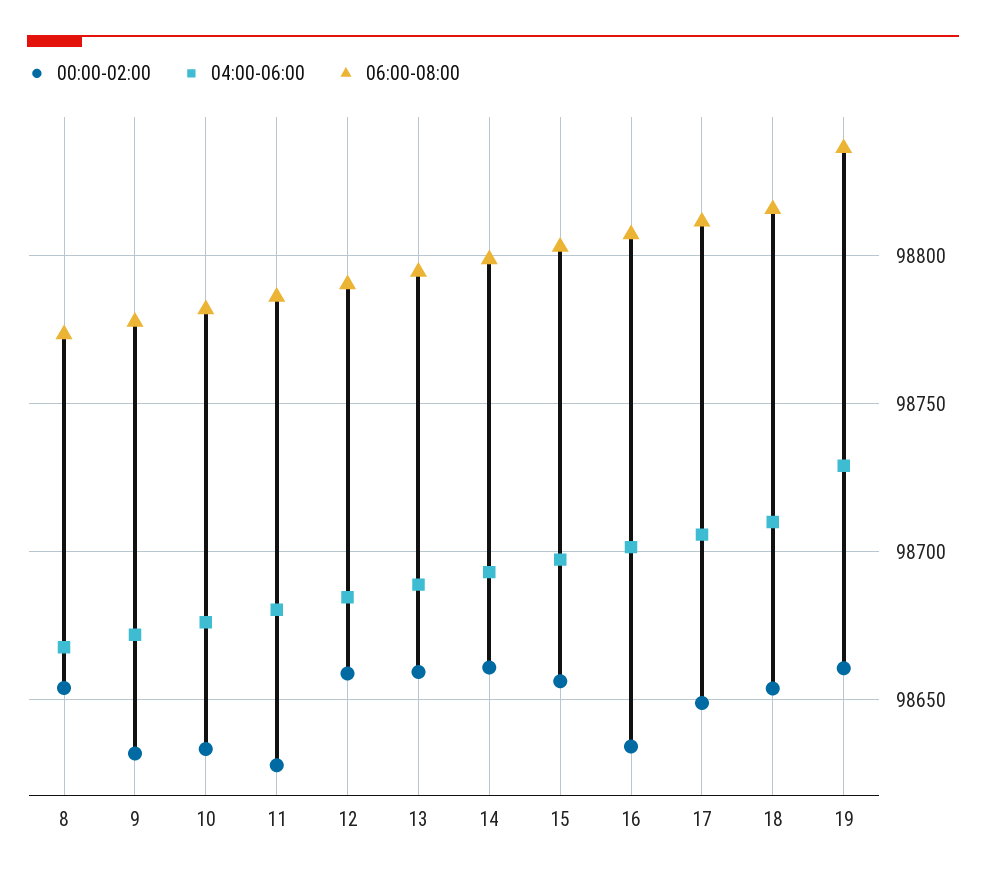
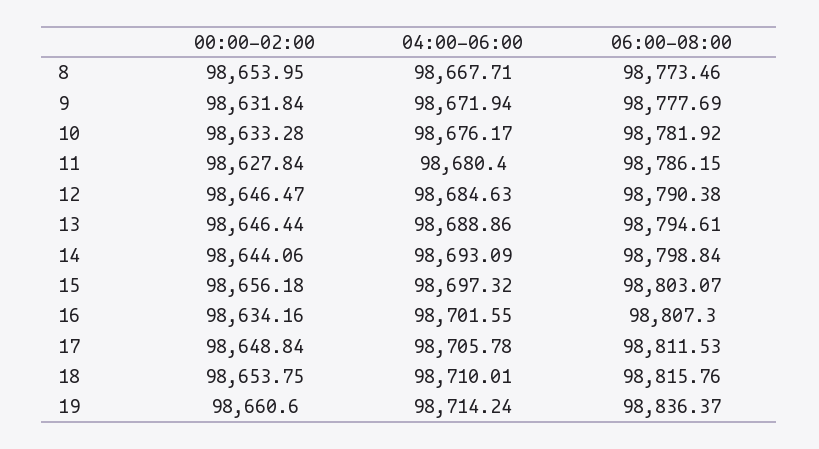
  {
    "00:00-02:00": {
      "8": 98653.95,
      "9": 98631.84,
      "10": 98633.28,
      "11": 98627.84,
-     "12": 98660,
+     "12": 98646.47,
-     "13": 98660,
+     "13": 98646.44,
-     "14": 98660,
+     "14": 98644.06,
      "15": 98656.18,
      "16": 98634.16,
      "17": 98648.84,
      "18": 98653.75,
      "19": 98660.6
    },
    "04:00-06:00": {
      "8": 98667.71,
      "9": 98671.94,
      "10": 98676.17,
      "11": 98680.4,
      "12": 98684.63,
      "13": 98688.86,
      "14": 98693.09,
      "15": 98697.32,
      "16": 98701.55,
      "17": 98705.78,
      "18": 98710.01,
-     "19": 98730
+     "19": 98714.24
    },
    "06:00-08:00": {
      "8": 98773.46,
      "9": 98777.69,
      "10": 98781.92,
      "11": 98786.15,
      "12": 98790.38,
      "13": 98794.61,
      "14": 98798.84,
      "15": 98803.07,
      "16": 98807.3,
      "17": 98811.53,
      "18": 98815.76,
      "19": 98836.37
    }
  }

